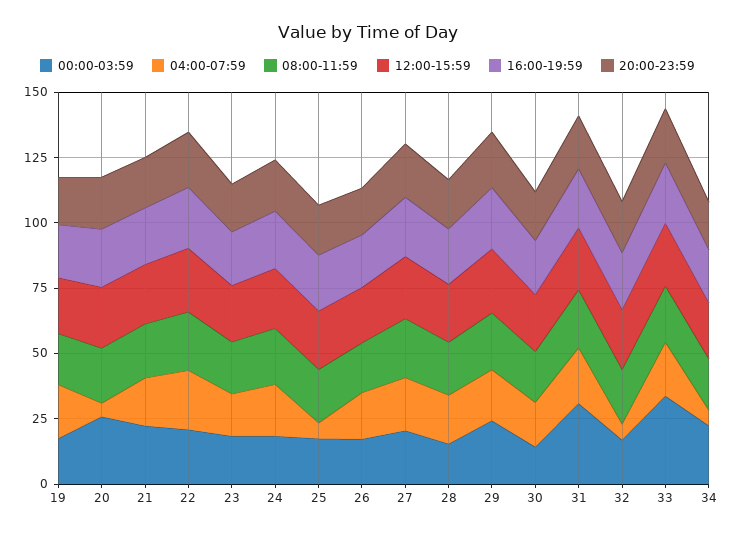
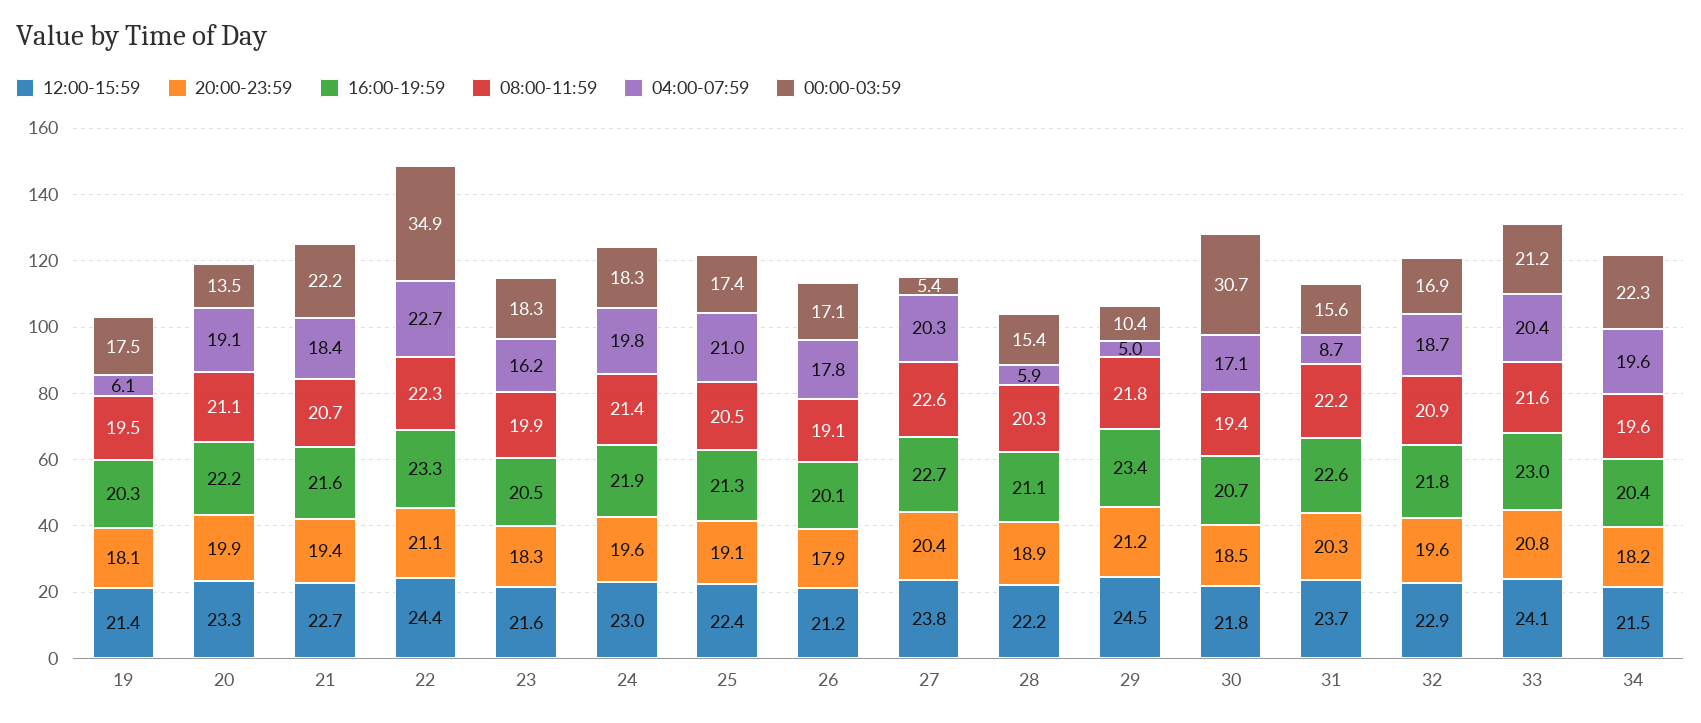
  {
    "00:00-03:59": {
      "19": 17.5,
-     "20": 25,
+     "20": 13.5,
      "21": 22.2,
-     "22": 20,
+     "22": 34.9,
      "23": 18.3,
      "24": 18.3,
      "25": 17.4,
      "26": 17.1,
-     "27": 20,
+     "27": 5.4,
      "28": 15.4,
-     "29": 25,
+     "29": 10.4,
-     "30": 15,
+     "30": 30.7,
-     "31": 30,
+     "31": 15.6,
      "32": 16.9,
-     "33": 35,
+     "33": 21.2,
      "34": 22.3
    },
    "04:00-07:59": {
-     "19": 20,
+     "19": 6.1,
-     "20": 5,
+     "20": 19.1,
      "21": 18.4,
      "22": 22.7,
      "23": 16.2,
      "24": 19.8,
-     "25": 5,
+     "25": 21,
      "26": 17.8,
      "27": 20.3,
-     "28": 20,
+     "28": 5.9,
-     "29": 20,
+     "29": 5,
      "30": 17.1,
-     "31": 20,
+     "31": 8.7,
-     "32": 5,
+     "32": 18.7,
      "33": 20.4,
-     "34": 5
+     "34": 19.6
    },
    "08:00-11:59": {
      "19": 19.5,
      "20": 21.1,
      "21": 20.7,
      "22": 22.3,
      "23": 19.9,
      "24": 21.4,
      "25": 20.5,
      "26": 19.1,
      "27": 22.6,
      "28": 20.3,
      "29": 21.8,
      "30": 19.4,
      "31": 22.2,
      "32": 20.9,
      "33": 21.6,
      "34": 19.6
    },
    "12:00-15:59": {
      "19": 21.4,
      "20": 23.3,
      "21": 22.7,
      "22": 24.4,
      "23": 21.6,
      "24": 23,
      "25": 22.4,
      "26": 21.2,
      "27": 23.8,
      "28": 22.2,
      "29": 24.5,
      "30": 21.8,
      "31": 23.7,
      "32": 22.9,
      "33": 24.1,
      "34": 21.5
    },
    "16:00-19:59": {
      "19": 20.3,
      "20": 22.2,
      "21": 21.6,
      "22": 23.3,
      "23": 20.5,
      "24": 21.9,
      "25": 21.3,
      "26": 20.1,
      "27": 22.7,
      "28": 21.1,
      "29": 23.4,
      "30": 20.7,
      "31": 22.6,
      "32": 21.8,
      "33": 23,
      "34": 20.4
    },
    "20:00-23:59": {
      "19": 18.1,
      "20": 19.9,
      "21": 19.4,
      "22": 21.1,
      "23": 18.3,
      "24": 19.6,
      "25": 19.1,
      "26": 17.9,
      "27": 20.4,
      "28": 18.9,
      "29": 21.2,
      "30": 18.5,
      "31": 20.3,
      "32": 19.6,
      "33": 20.8,
      "34": 18.2
    }
  }

